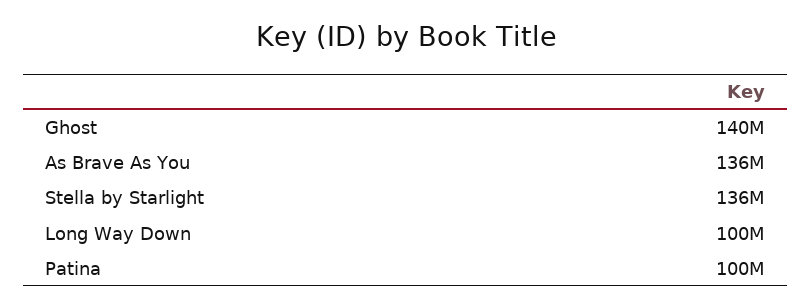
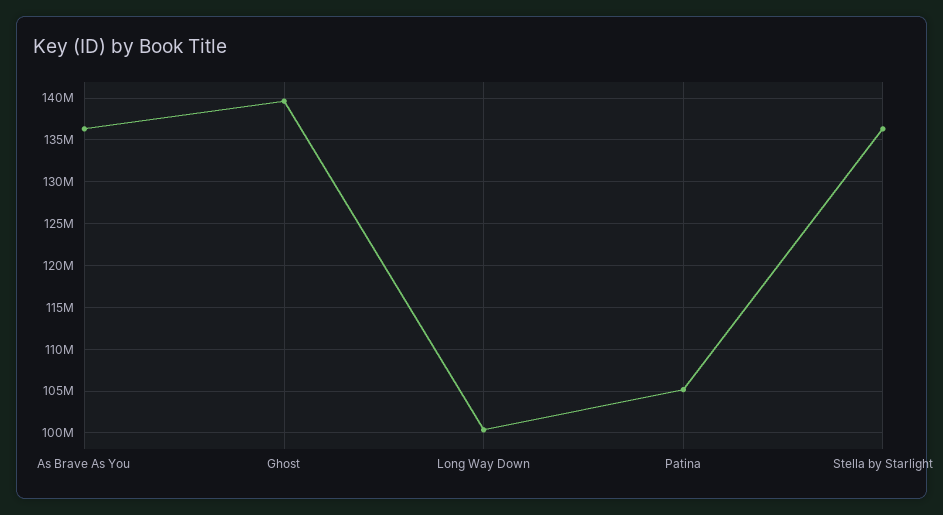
  {
    "Ghost": 140000000,
    "As Brave As You": 136000000,
    "Stella by Starlight": 136000000,
    "Long Way Down": 100000000,
-   "Patina": 100000000
+   "Patina": 105000000
  }

